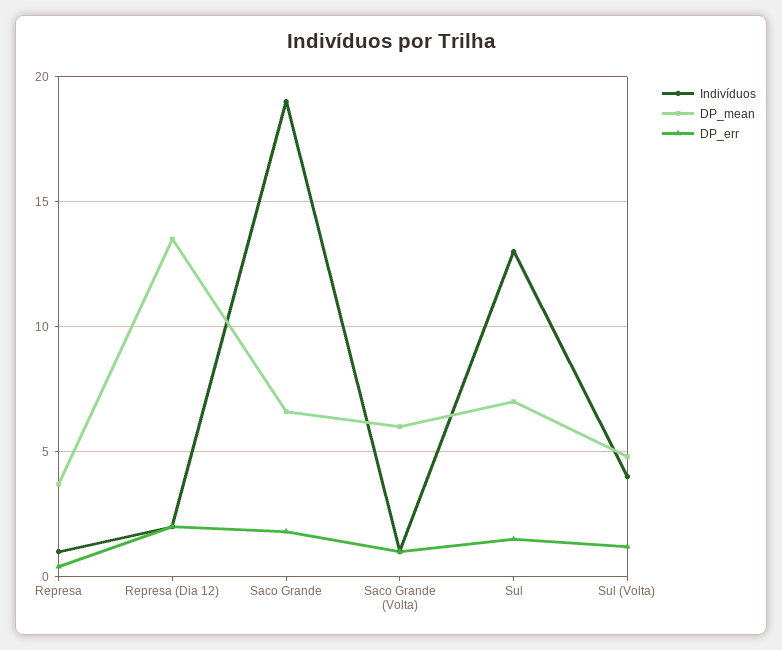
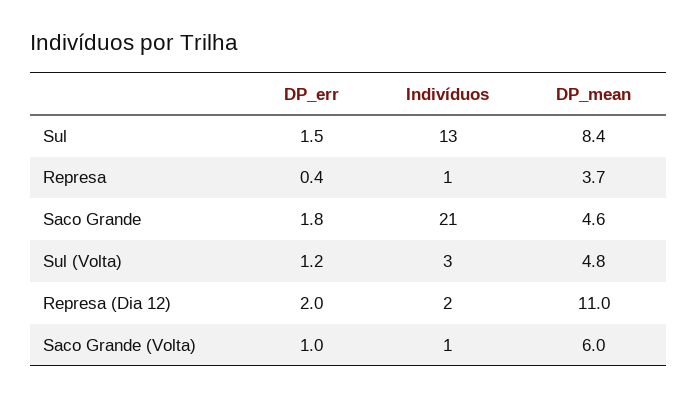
  {
    "Indivíduos": {
      "Represa": 1,
      "Represa (Dia 12)": 2,
-     "Saco Grande": 19,
+     "Saco Grande": 21,
      "Saco Grande (Volta)": 1,
      "Sul": 13,
-     "Sul (Volta)": 4
+     "Sul (Volta)": 3
    },
    "DP_mean": {
      "Represa": 3.7,
-     "Represa (Dia 12)": 13.5,
+     "Represa (Dia 12)": 11,
-     "Saco Grande": 6.5,
+     "Saco Grande": 4.6,
      "Saco Grande (Volta)": 6,
-     "Sul": 7,
+     "Sul": 8.4,
      "Sul (Volta)": 4.8
    },
    "DP_err": {
      "Represa": 0.4,
      "Represa (Dia 12)": 2,
      "Saco Grande": 1.8,
      "Saco Grande (Volta)": 1,
      "Sul": 1.5,
      "Sul (Volta)": 1.2
    }
  }

